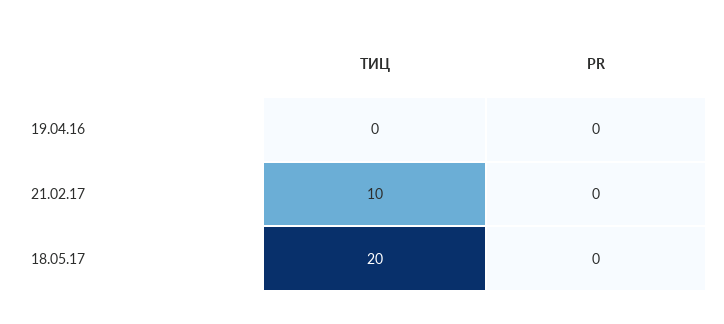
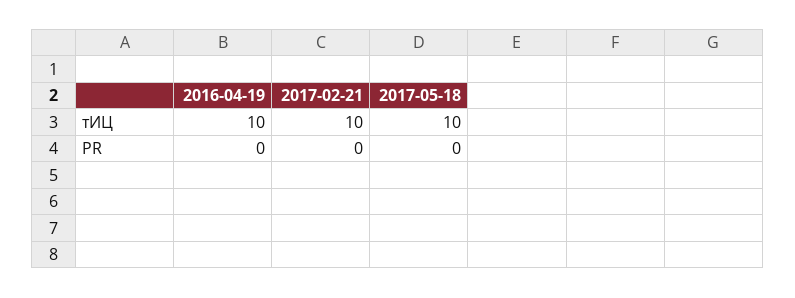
  {
    "ТИЦ": {
-     "19.04.16": 0,
+     "19.04.16": 10,
      "21.02.17": 10,
-     "18.05.17": 20
+     "18.05.17": 10
    },
    "PR": {
      "19.04.16": 0,
      "21.02.17": 0,
      "18.05.17": 0
    }
  }

